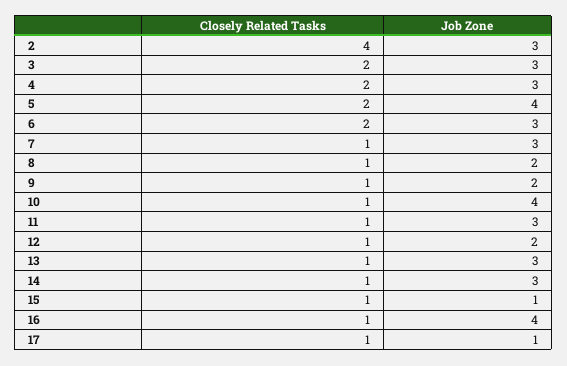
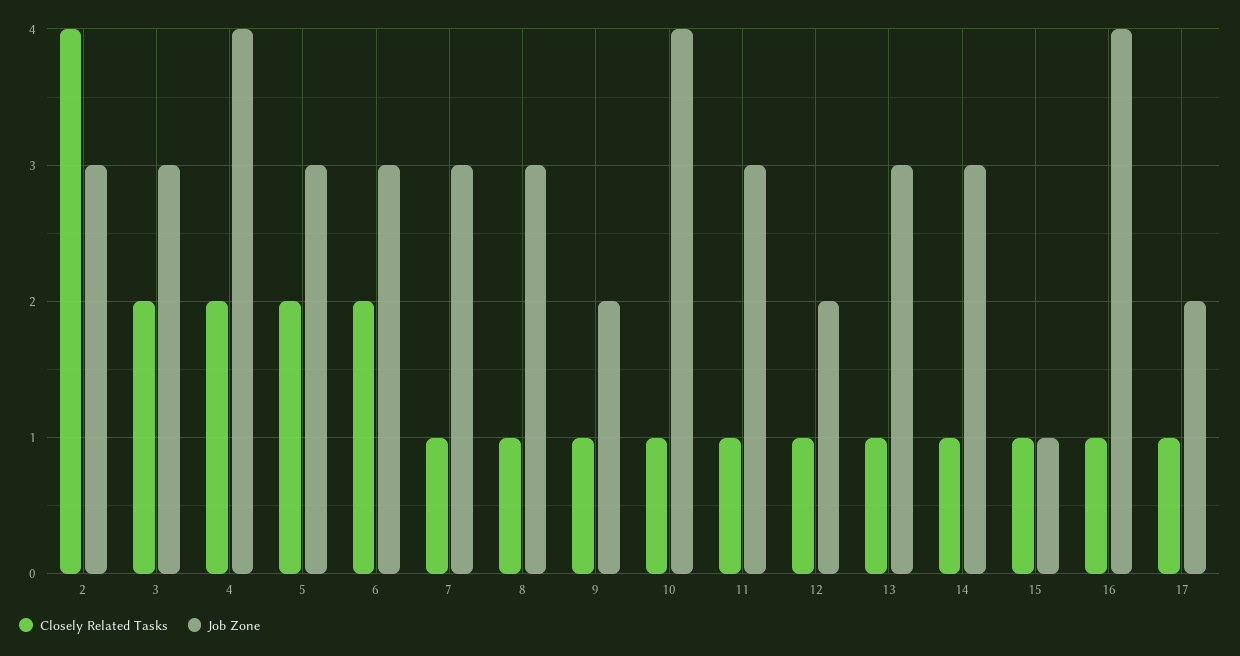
  {
    "Closely Related Tasks": {
      "2": 4,
      "3": 2,
      "4": 2,
      "5": 2,
      "6": 2,
      "7": 1,
      "8": 1,
      "9": 1,
      "10": 1,
      "11": 1,
      "12": 1,
      "13": 1,
      "14": 1,
      "15": 1,
      "16": 1,
      "17": 1
    },
    "Job Zone": {
      "2": 3,
      "3": 3,
-     "4": 3,
+     "4": 4,
-     "5": 4,
+     "5": 3,
      "6": 3,
      "7": 3,
-     "8": 2,
+     "8": 3,
      "9": 2,
      "10": 4,
      "11": 3,
      "12": 2,
      "13": 3,
      "14": 3,
      "15": 1,
      "16": 4,
-     "17": 1
+     "17": 2
    }
  }

